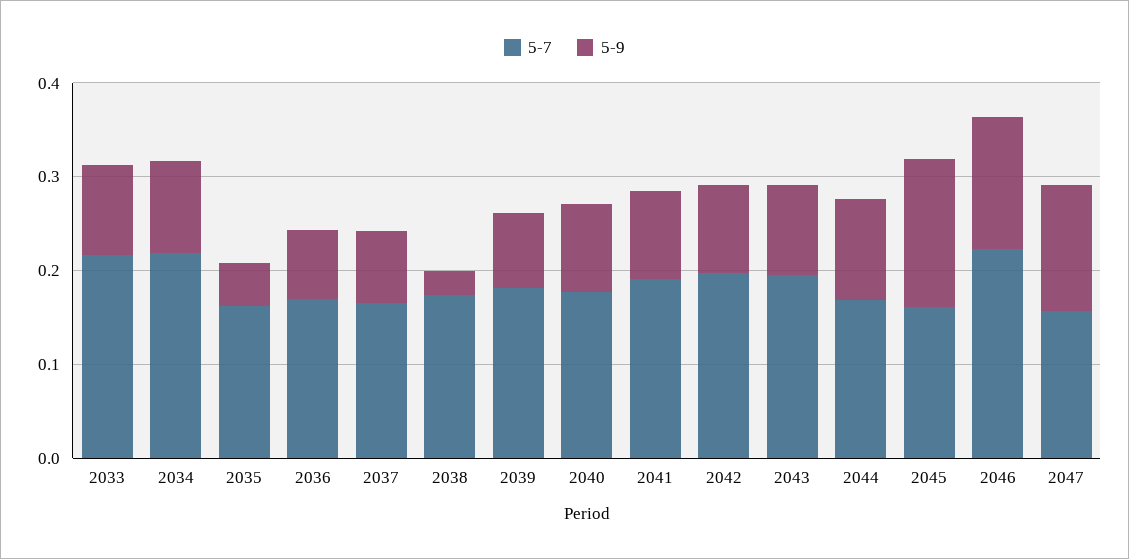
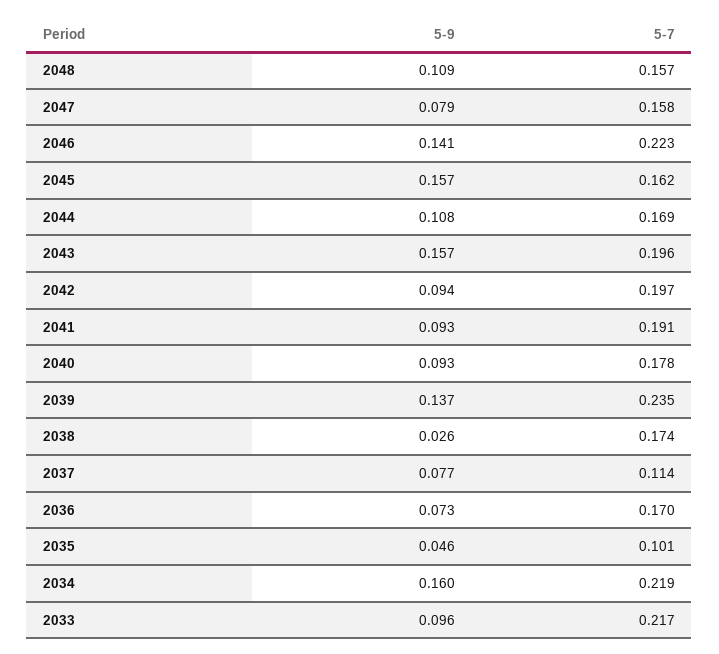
  {
    "5-7": {
      "2033": 0.217,
      "2034": 0.219,
-     "2035": 0.16,
+     "2035": 0.101,
      "2036": 0.17,
-     "2037": 0.16,
+     "2037": 0.114,
      "2038": 0.174,
-     "2039": 0.18,
+     "2039": 0.235,
      "2040": 0.178,
      "2041": 0.191,
      "2042": 0.197,
      "2043": 0.196,
      "2044": 0.169,
      "2045": 0.162,
      "2046": 0.223,
-     "2047": 0.158
+     "2047": 0.158,
+     "2048": 0.157
    },
    "5-9": {
      "2033": 0.096,
-     "2034": 0.1,
+     "2034": 0.16,
      "2035": 0.046,
      "2036": 0.073,
      "2037": 0.077,
      "2038": 0.026,
-     "2039": 0.08,
+     "2039": 0.137,
      "2040": 0.093,
      "2041": 0.093,
      "2042": 0.094,
-     "2043": 0.1,
+     "2043": 0.157,
      "2044": 0.108,
      "2045": 0.157,
      "2046": 0.141,
-     "2047": 0.14
+     "2047": 0.079,
+     "2048": 0.109
    }
  }

